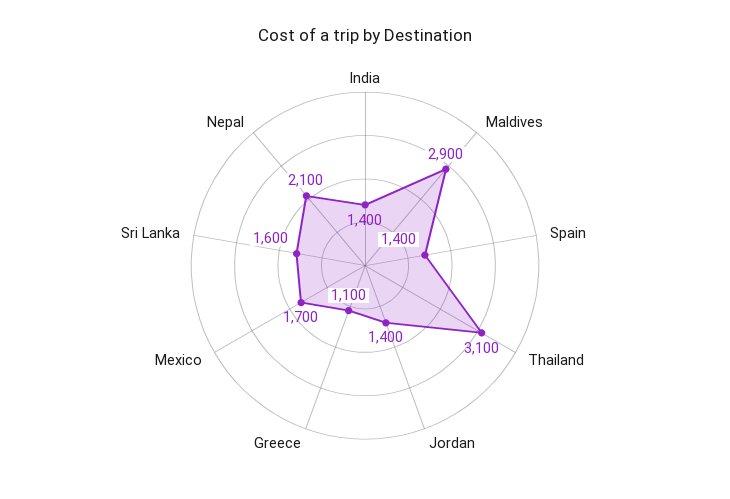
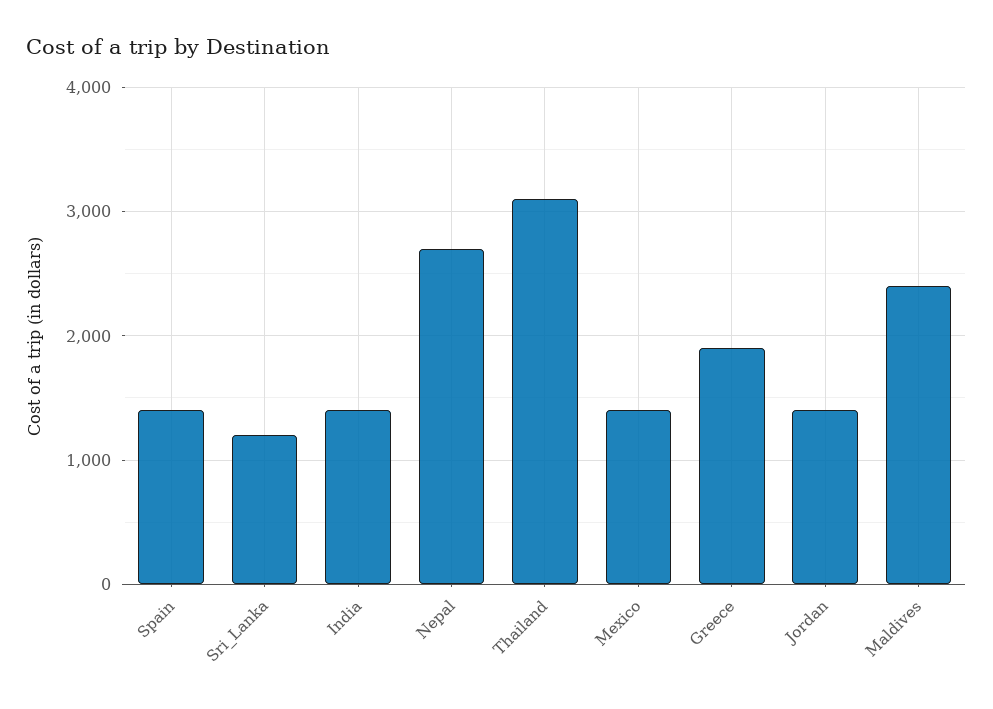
  {
    "India": 1400,
-   "Maldives": 2900,
+   "Maldives": 2400,
    "Spain": 1400,
    "Thailand": 3100,
    "Jordan": 1400,
-   "Greece": 1100,
+   "Greece": 1900,
-   "Mexico": 1700,
+   "Mexico": 1400,
-   "Sri Lanka": 1600,
+   "Sri Lanka": 1200,
-   "Nepal": 2100
+   "Nepal": 2700
  }

